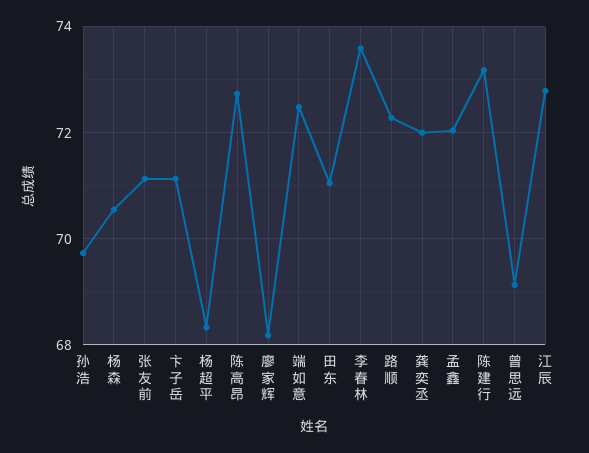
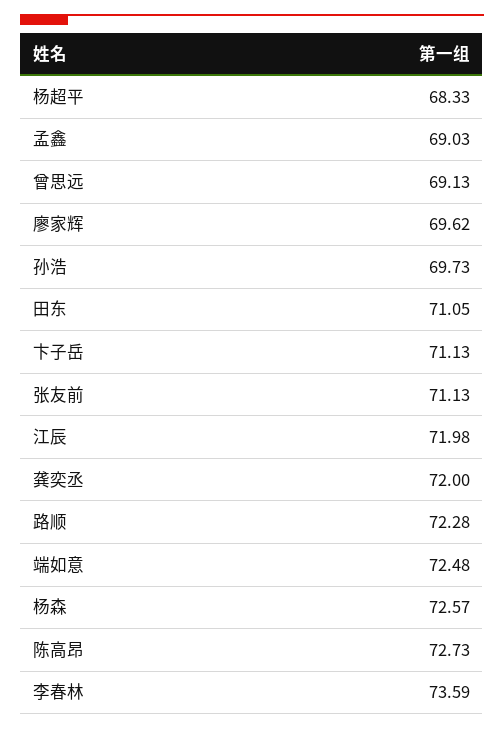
  {
    "孙浩": 69.73,
-   "杨森": 70.6,
+   "杨森": 72.57,
    "张友前": 71.13,
    "卞子岳": 71.13,
    "杨超平": 68.33,
    "陈高昂": 72.73,
-   "廖家辉": 68.2,
+   "廖家辉": 69.62,
    "端如意": 72.48,
    "田东": 71.05,
    "李春林": 73.59,
    "路顺": 72.28,
    "龚奕丞": 72,
-   "孟鑫": 72,
+   "孟鑫": 69.03,
-   "陈建行": 73.2,
    "曾思远": 69.13,
-   "江辰": 72.8
+   "江辰": 71.98
  }

